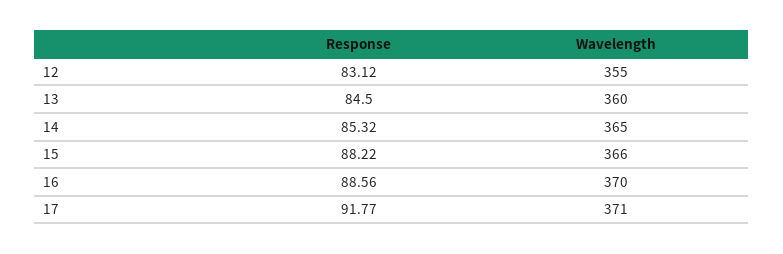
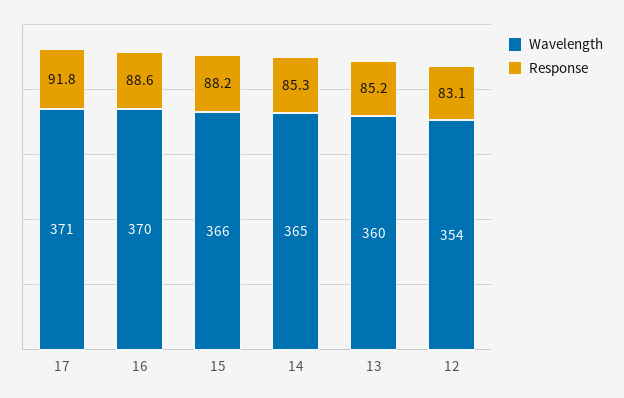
  {
    "Response": {
      "12": 83.12,
-     "13": 84.5,
+     "13": 85.2,
      "14": 85.32,
      "15": 88.22,
      "16": 88.56,
      "17": 91.77
    },
    "Wavelength": {
-     "12": 355,
+     "12": 354,
      "13": 360,
      "14": 365,
      "15": 366,
      "16": 370,
      "17": 371
    }
  }

